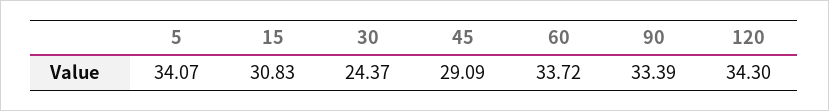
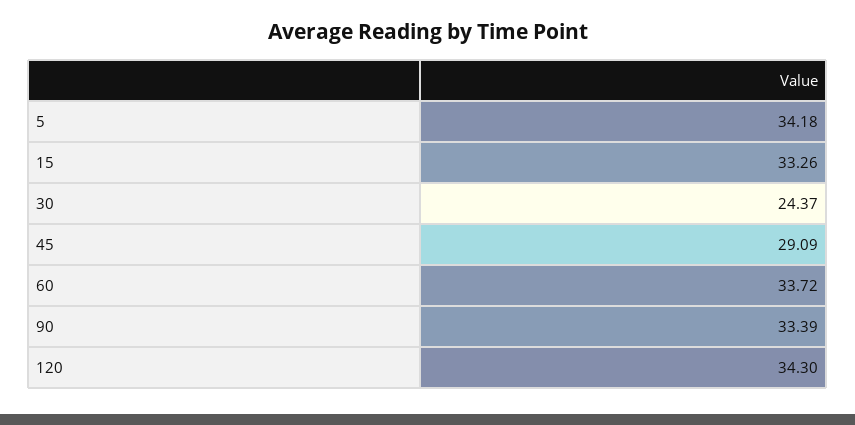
  {
-   "5": 34.07,
+   "5": 34.18,
-   "15": 30.83,
+   "15": 33.26,
    "30": 24.37,
    "45": 29.09,
    "60": 33.72,
    "90": 33.39,
    "120": 34.3
  }

